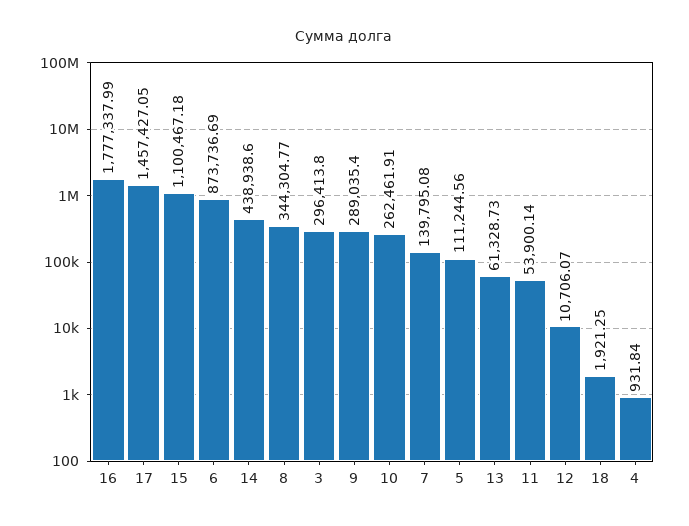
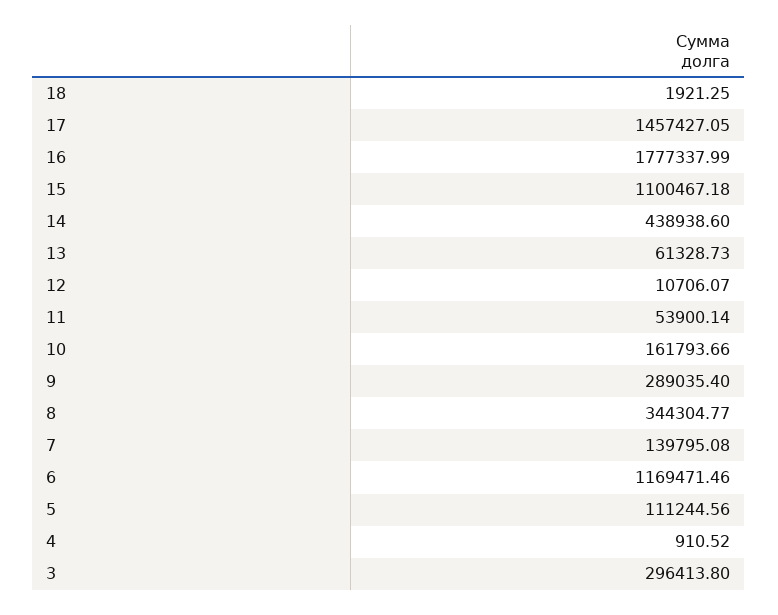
  {
    "16": 1777337.99,
    "17": 1457427.05,
    "15": 1100467.18,
-   "6": 873736.69,
+   "6": 1169471.46,
    "14": 438938.6,
    "8": 344304.77,
    "3": 296413.8,
    "9": 289035.4,
-   "10": 262461.91,
+   "10": 161793.66,
    "7": 139795.08,
    "5": 111244.56,
    "13": 61328.73,
    "11": 53900.14,
    "12": 10706.07,
    "18": 1921.25,
-   "4": 931.84
+   "4": 910.52
  }

